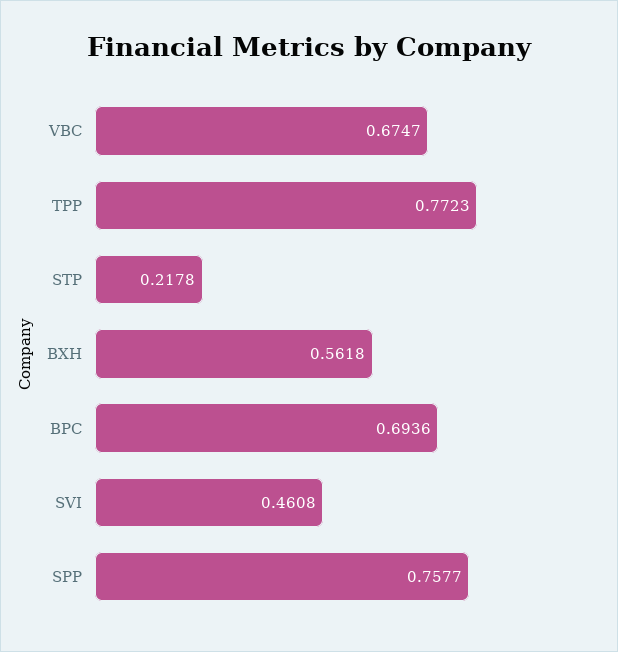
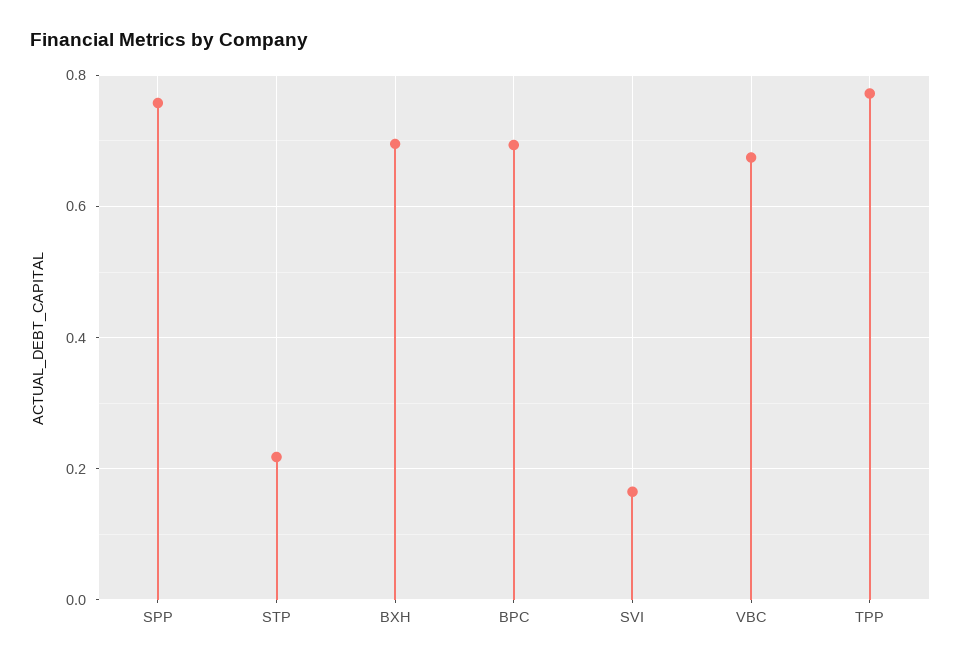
  {
    "VBC": 0.6747,
    "TPP": 0.7723,
    "STP": 0.2178,
-   "BXH": 0.5618,
+   "BXH": 0.7,
    "BPC": 0.6936,
-   "SVI": 0.4608,
+   "SVI": 0.16,
    "SPP": 0.7577
  }

